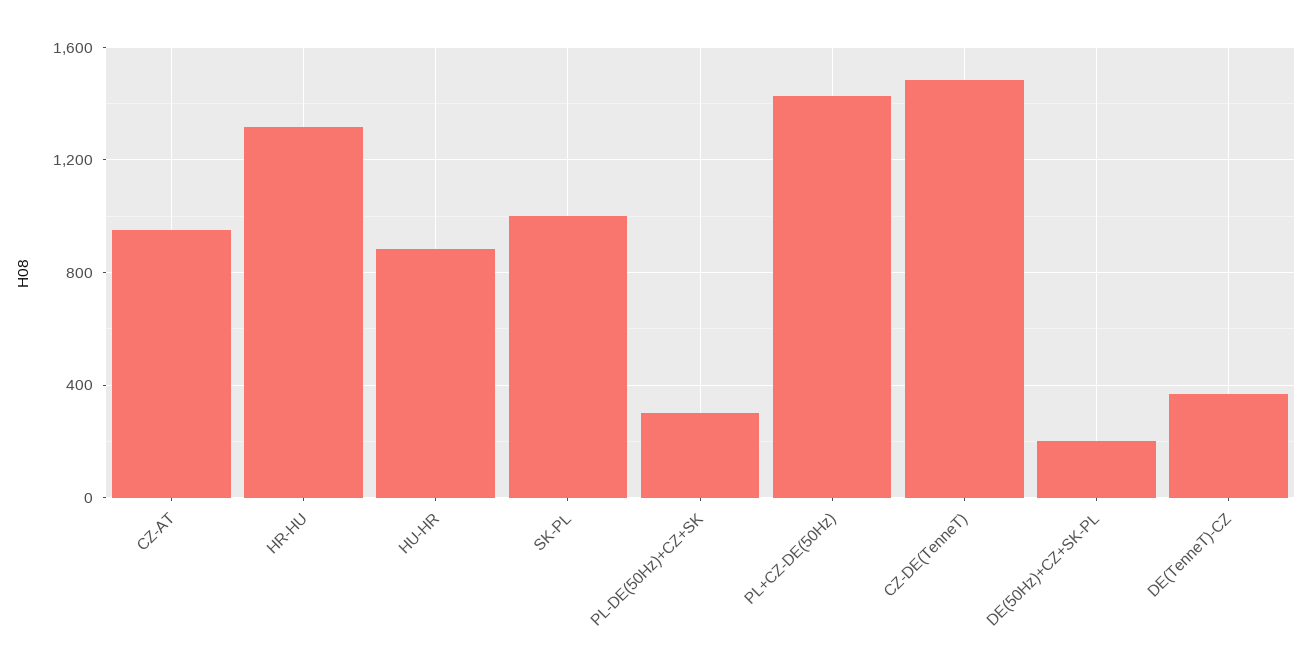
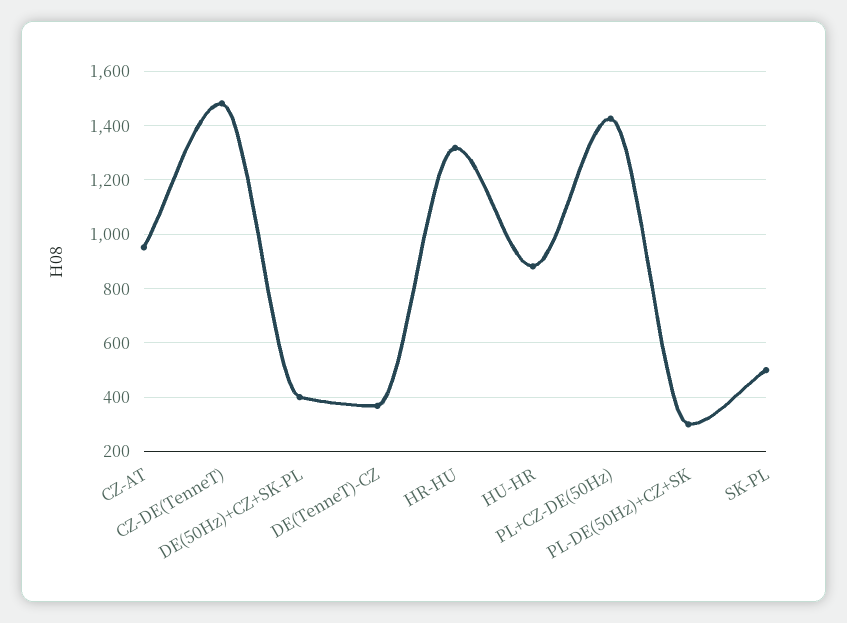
  {
    "CZ-AT": 950,
    "HR-HU": 1325,
    "HU-HR": 875,
-   "SK-PL": 1000,
+   "SK-PL": 500,
    "PL-DE(50Hz)+CZ+SK": 300,
    "PL+CZ-DE(50Hz)": 1425,
    "CZ-DE(TenneT)": 1475,
-   "DE(50Hz)+CZ+SK-PL": 200,
+   "DE(50Hz)+CZ+SK-PL": 400,
    "DE(TenneT)-CZ": 375
  }

